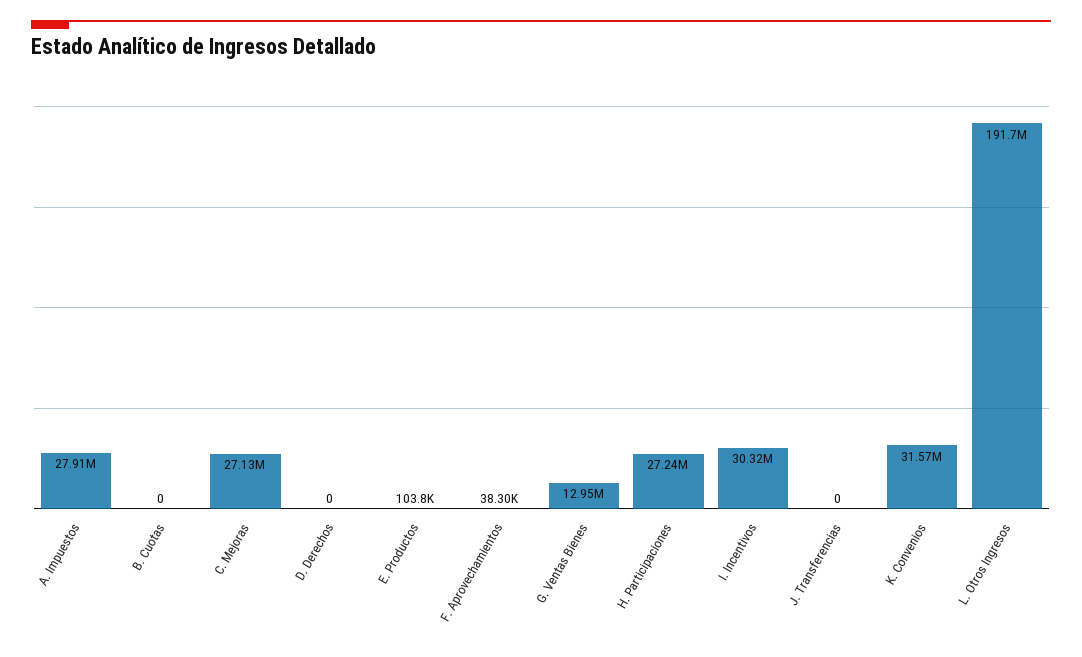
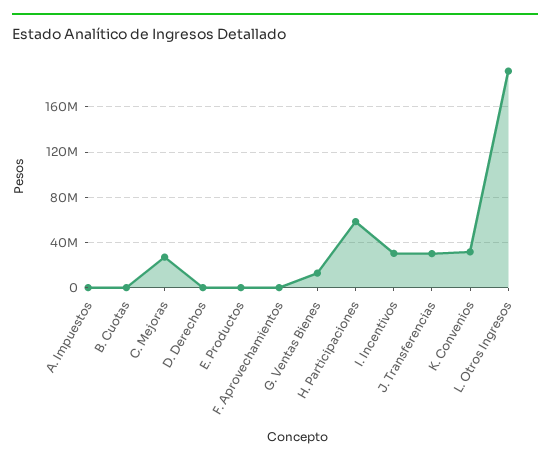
  {
-   "A. Impuestos": 27910000,
+   "A. Impuestos": 0,
    "B. Cuotas": 0,
    "C. Mejoras": 27130000,
    "D. Derechos": 0,
    "E. Productos": 103800,
    "F. Aprovechamientos": 38300,
    "G. Ventas Bienes": 12950000,
-   "H. Participaciones": 27240000,
+   "H. Participaciones": 60000000,
    "I. Incentivos": 30320000,
-   "J. Transferencias": 0,
+   "J. Transferencias": 30000000,
    "K. Convenios": 31570000,
    "L. Otros Ingresos": 191700000
  }

